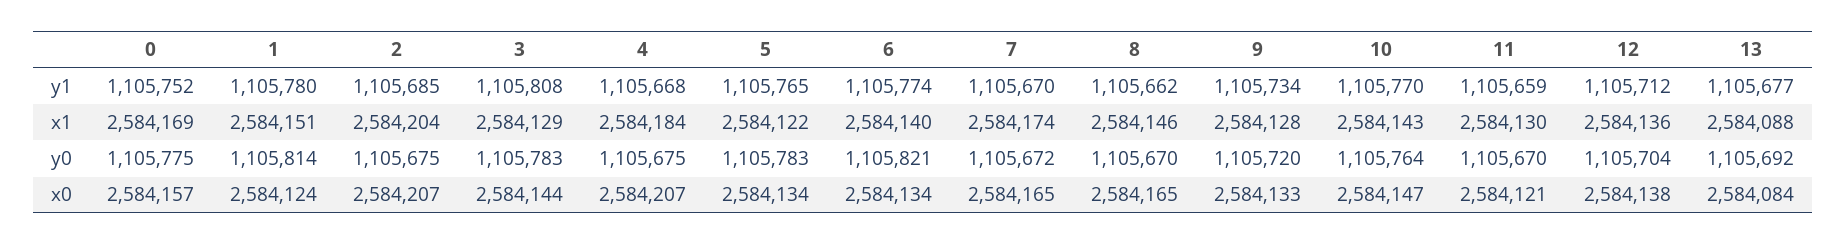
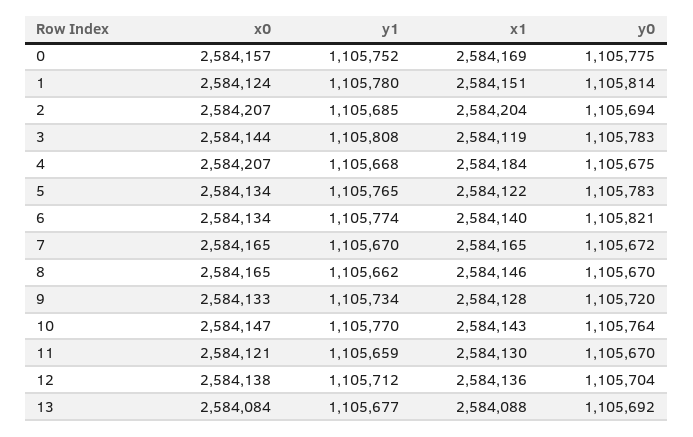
  {
    "0": {
      "y1": 1105752,
      "x1": 2584169,
      "y0": 1105775,
      "x0": 2584157
    },
    "1": {
      "y1": 1105780,
      "x1": 2584151,
      "y0": 1105814,
      "x0": 2584124
    },
    "2": {
      "y1": 1105685,
      "x1": 2584204,
-     "y0": 1105675,
+     "y0": 1105694,
      "x0": 2584207
    },
    "3": {
      "y1": 1105808,
-     "x1": 2584129,
+     "x1": 2584119,
      "y0": 1105783,
      "x0": 2584144
    },
    "4": {
      "y1": 1105668,
      "x1": 2584184,
      "y0": 1105675,
      "x0": 2584207
    },
    "5": {
      "y1": 1105765,
      "x1": 2584122,
      "y0": 1105783,
      "x0": 2584134
    },
    "6": {
      "y1": 1105774,
      "x1": 2584140,
      "y0": 1105821,
      "x0": 2584134
    },
    "7": {
      "y1": 1105670,
-     "x1": 2584174,
+     "x1": 2584165,
      "y0": 1105672,
      "x0": 2584165
    },
    "8": {
      "y1": 1105662,
      "x1": 2584146,
      "y0": 1105670,
      "x0": 2584165
    },
    "9": {
      "y1": 1105734,
      "x1": 2584128,
      "y0": 1105720,
      "x0": 2584133
    },
    "10": {
      "y1": 1105770,
      "x1": 2584143,
      "y0": 1105764,
      "x0": 2584147
    },
    "11": {
      "y1": 1105659,
      "x1": 2584130,
      "y0": 1105670,
      "x0": 2584121
    },
    "12": {
      "y1": 1105712,
      "x1": 2584136,
      "y0": 1105704,
      "x0": 2584138
    },
    "13": {
      "y1": 1105677,
      "x1": 2584088,
      "y0": 1105692,
      "x0": 2584084
    }
  }

